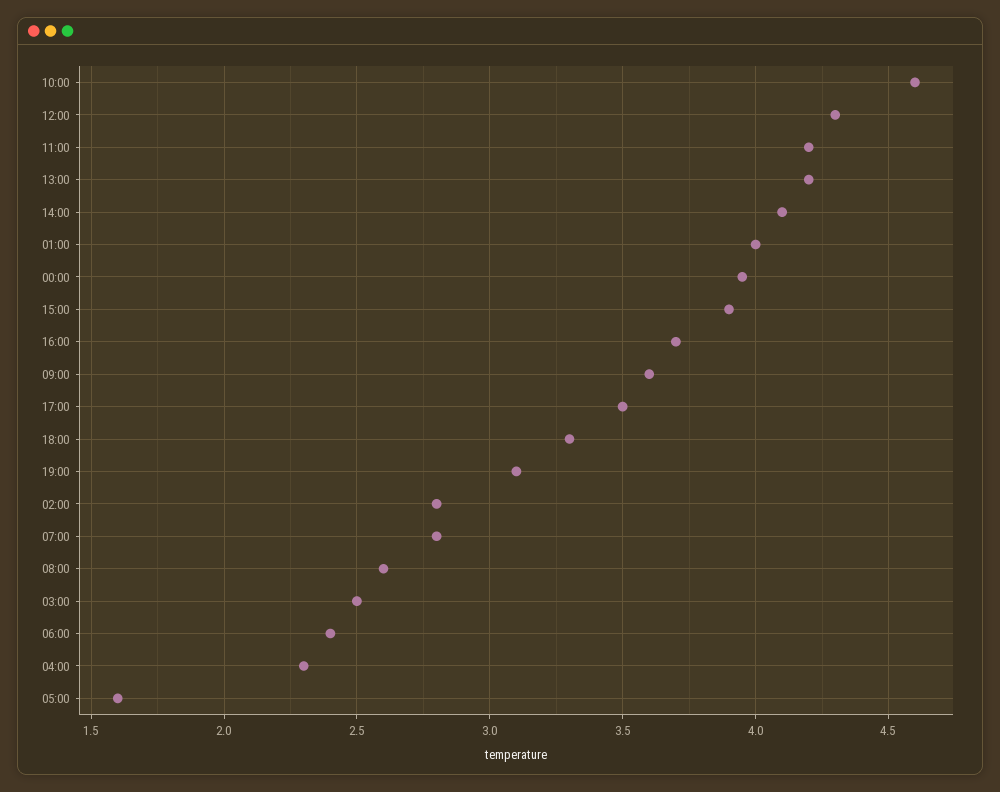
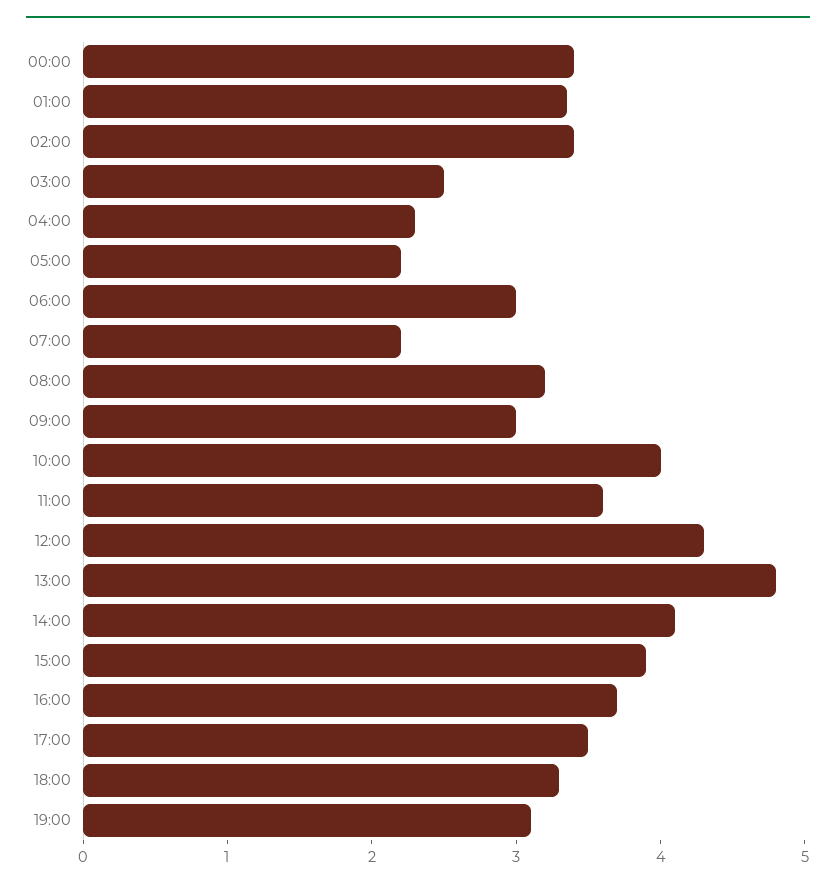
  {
-   "10:00": 4.6,
+   "10:00": 4,
    "12:00": 4.3,
-   "11:00": 4.2,
+   "11:00": 3.6,
-   "13:00": 4.2,
+   "13:00": 4.8,
    "14:00": 4.1,
-   "01:00": 4,
+   "01:00": 3.4,
-   "00:00": 3.95,
+   "00:00": 3.4,
    "15:00": 3.9,
    "16:00": 3.7,
-   "09:00": 3.6,
+   "09:00": 3,
    "17:00": 3.5,
    "18:00": 3.3,
    "19:00": 3.1,
-   "02:00": 2.8,
+   "02:00": 3.4,
-   "07:00": 2.8,
+   "07:00": 2.2,
-   "08:00": 2.6,
+   "08:00": 3.2,
    "03:00": 2.5,
-   "06:00": 2.4,
+   "06:00": 3,
    "04:00": 2.3,
-   "05:00": 1.6
+   "05:00": 2.2
  }

